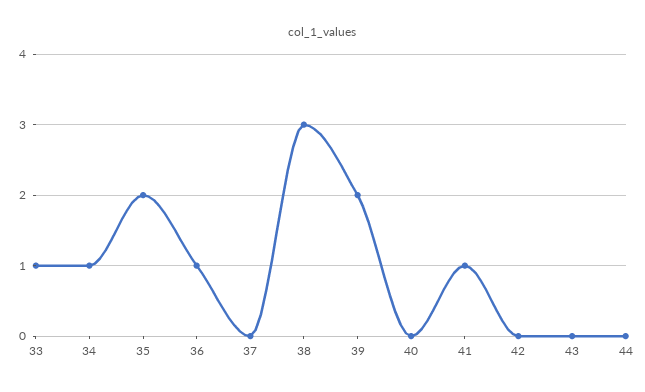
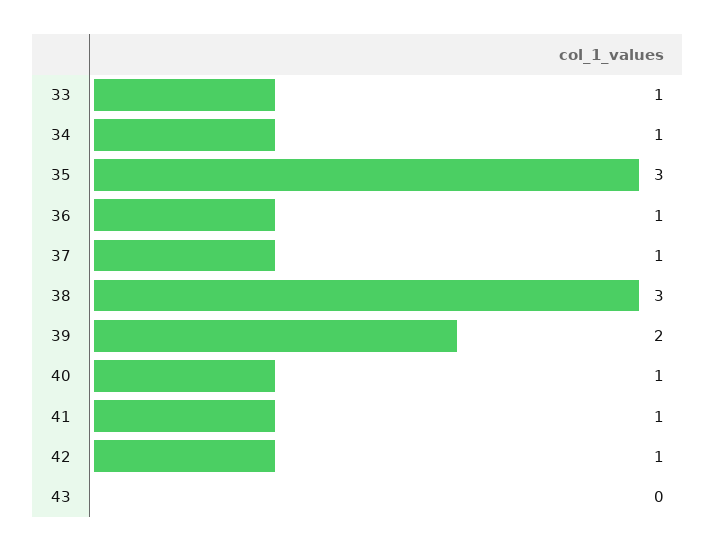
  {
    "33": 1,
    "34": 1,
-   "35": 2,
+   "35": 3,
    "36": 1,
-   "37": 0,
+   "37": 1,
    "38": 3,
    "39": 2,
-   "40": 0,
+   "40": 1,
    "41": 1,
-   "42": 0,
+   "42": 1,
-   "43": 0,
+   "43": 0
-   "44": 0
  }

